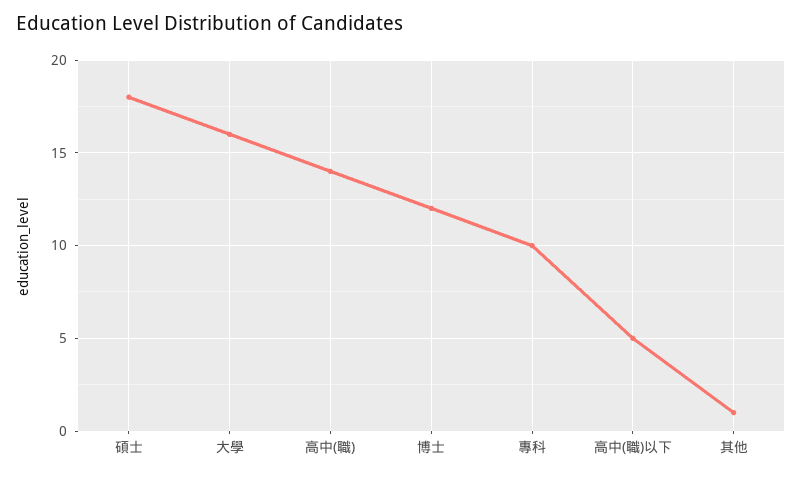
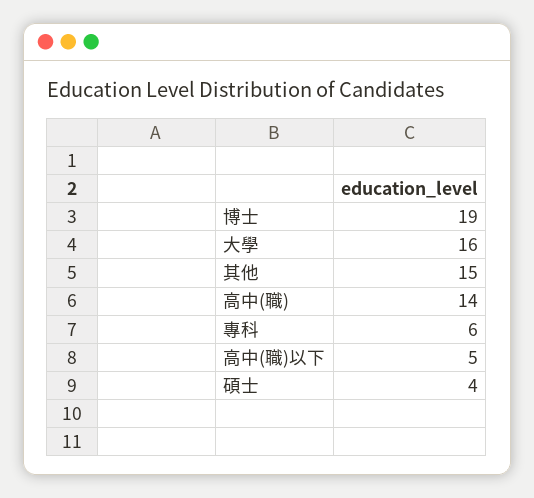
  {
-   "碩士": 18,
+   "碩士": 4,
    "大學": 16,
    "高中(職)": 14,
-   "博士": 12,
+   "博士": 19,
-   "專科": 10,
+   "專科": 6,
    "高中(職)以下": 5,
-   "其他": 1
+   "其他": 15
  }

